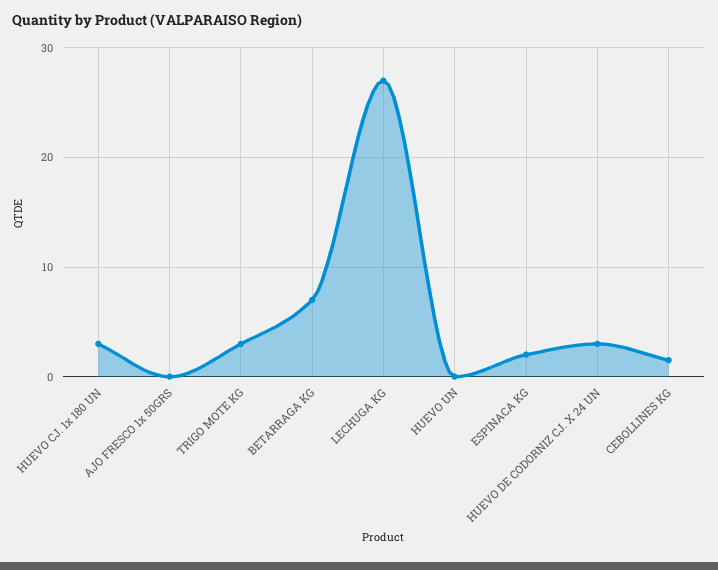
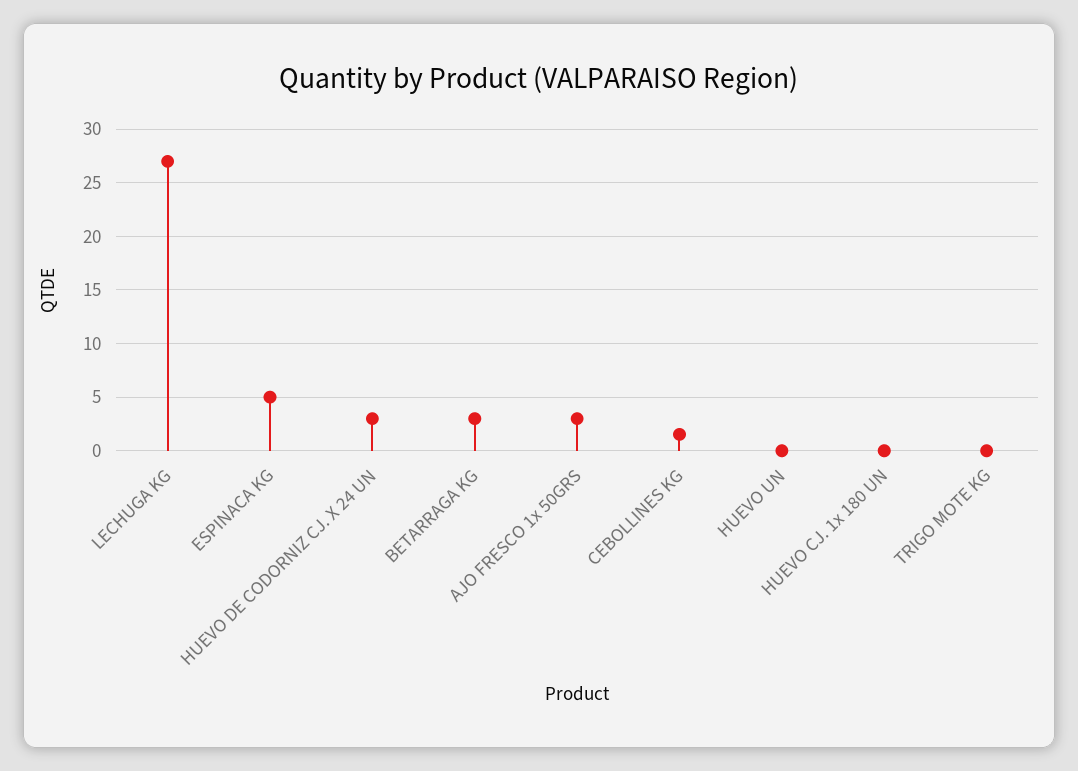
  {
-   "HUEVO CJ. 1x 180 UN": 3,
+   "HUEVO CJ. 1x 180 UN": 0,
-   "AJO FRESCO 1x 50GRS": 0,
+   "AJO FRESCO 1x 50GRS": 3,
-   "TRIGO MOTE KG": 3,
+   "TRIGO MOTE KG": 0,
-   "BETARRAGA KG": 7,
+   "BETARRAGA KG": 3,
    "LECHUGA KG": 27,
    "HUEVO UN": 0,
-   "ESPINACA KG": 2,
+   "ESPINACA KG": 5,
    "HUEVO DE CODORNIZ CJ. X 24 UN": 3,
    "CEBOLLINES KG": 2
  }

